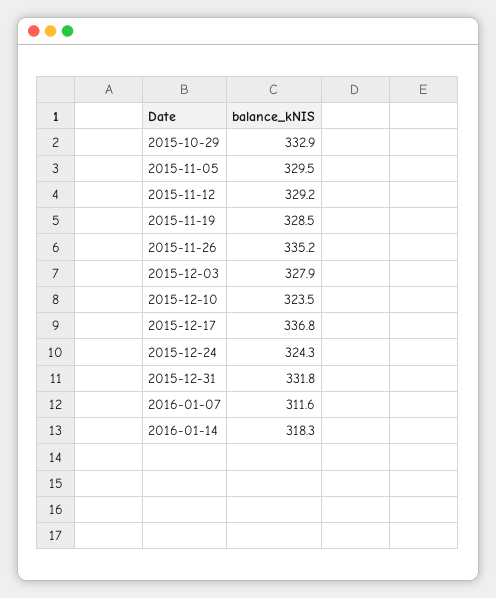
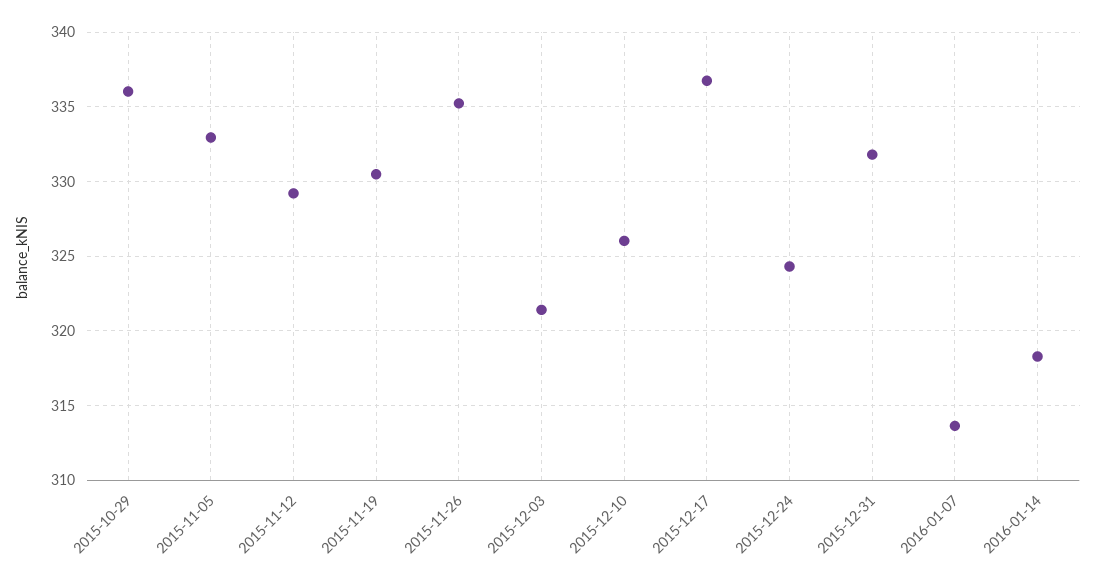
  {
-   "2015-10-29": 332.9,
+   "2015-10-29": 336,
-   "2015-11-05": 329.5,
+   "2015-11-05": 333,
    "2015-11-12": 329.2,
-   "2015-11-19": 328.5,
+   "2015-11-19": 330.5,
    "2015-11-26": 335.2,
-   "2015-12-03": 327.9,
+   "2015-12-03": 321.5,
-   "2015-12-10": 323.5,
+   "2015-12-10": 326,
    "2015-12-17": 336.8,
    "2015-12-24": 324.3,
    "2015-12-31": 331.8,
-   "2016-01-07": 311.6,
+   "2016-01-07": 313.5,
    "2016-01-14": 318.3
  }

